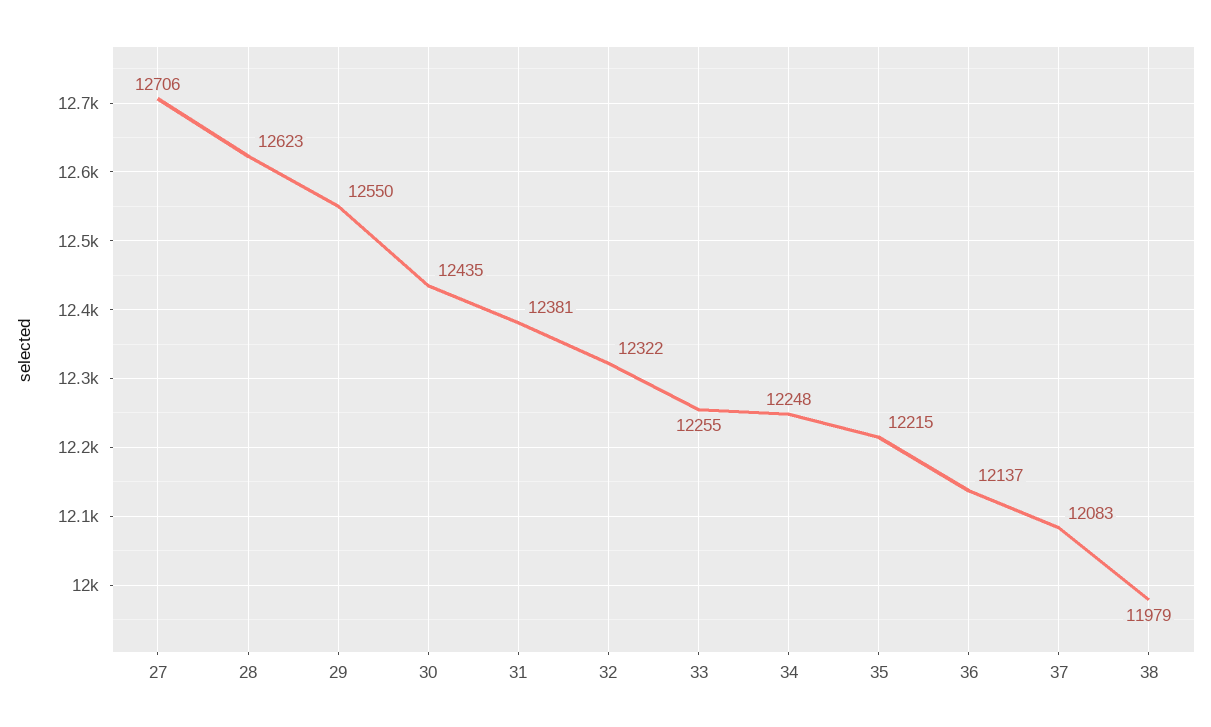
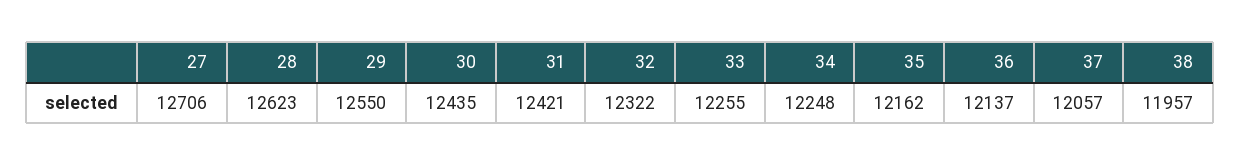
  {
    "27": 12706,
    "28": 12623,
    "29": 12550,
    "30": 12435,
-   "31": 12381,
+   "31": 12421,
    "32": 12322,
    "33": 12255,
    "34": 12248,
-   "35": 12215,
+   "35": 12162,
    "36": 12137,
-   "37": 12083,
+   "37": 12057,
-   "38": 11979
+   "38": 11957
  }

